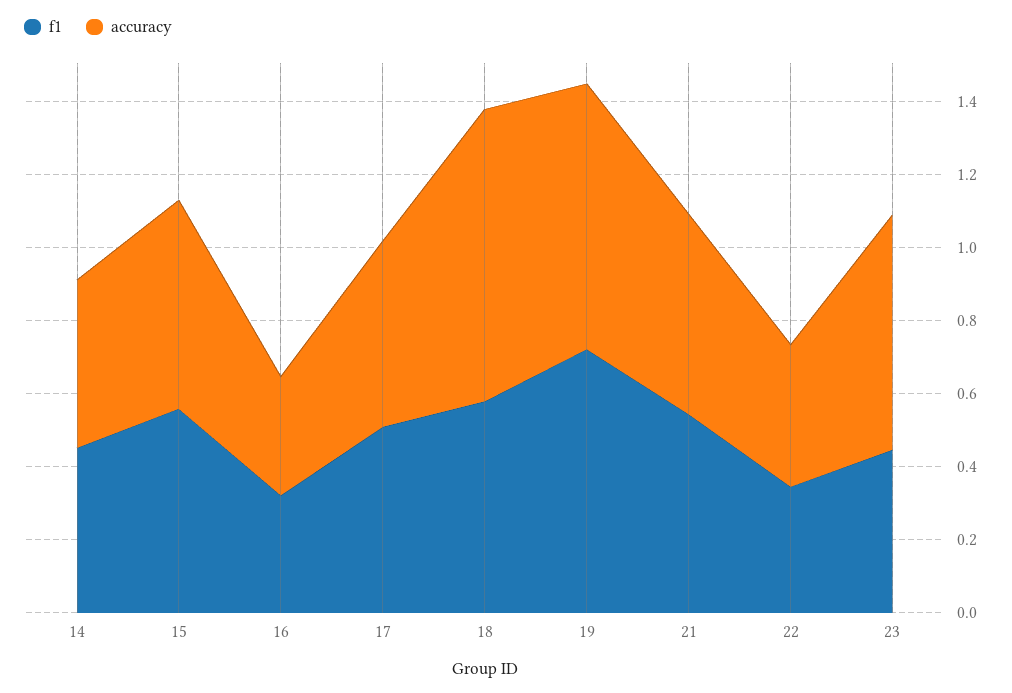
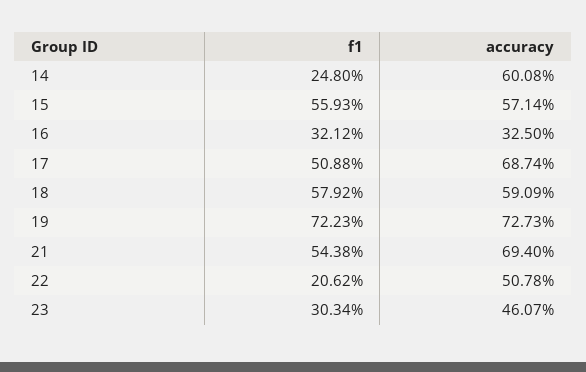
  {
    "f1": {
-     "14": 0.45,
+     "14": 0.248,
      "15": 0.5593,
      "16": 0.3212,
      "17": 0.5088,
      "18": 0.5792,
      "19": 0.7223,
      "21": 0.5438,
-     "22": 0.35,
+     "22": 0.2062,
-     "23": 0.45
+     "23": 0.3034
    },
    "accuracy": {
-     "14": 0.45,
+     "14": 0.6008,
      "15": 0.5714,
      "16": 0.325,
-     "17": 0.5,
+     "17": 0.6874,
-     "18": 0.8,
+     "18": 0.5909,
      "19": 0.7273,
-     "21": 0.55,
+     "21": 0.694,
-     "22": 0.4,
+     "22": 0.5078,
-     "23": 0.65
+     "23": 0.4607
    }
  }

